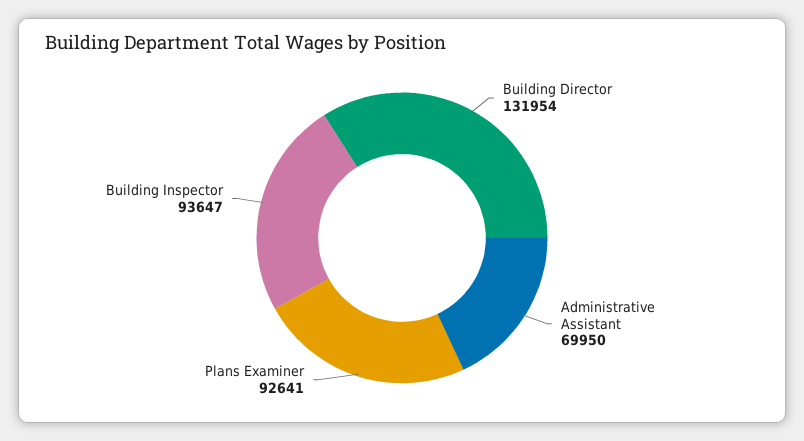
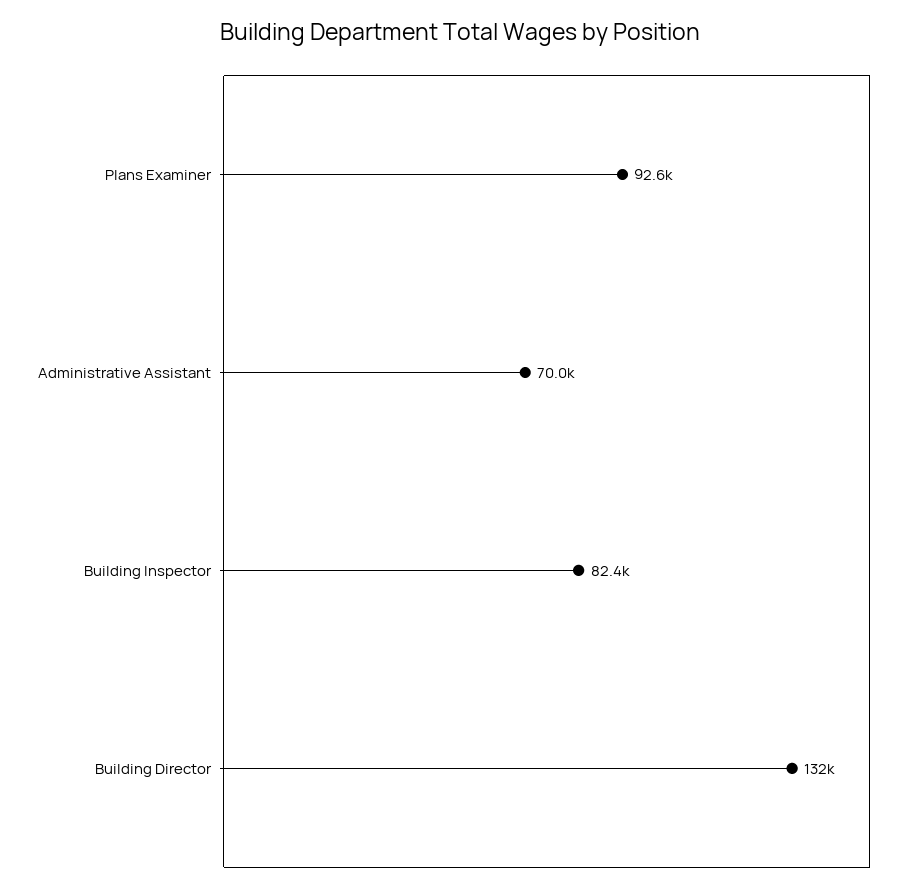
  {
    "Building Director": 131954,
    "Administrative Assistant": 69950,
    "Plans Examiner": 92641,
-   "Building Inspector": 93647
+   "Building Inspector": 82400
  }

